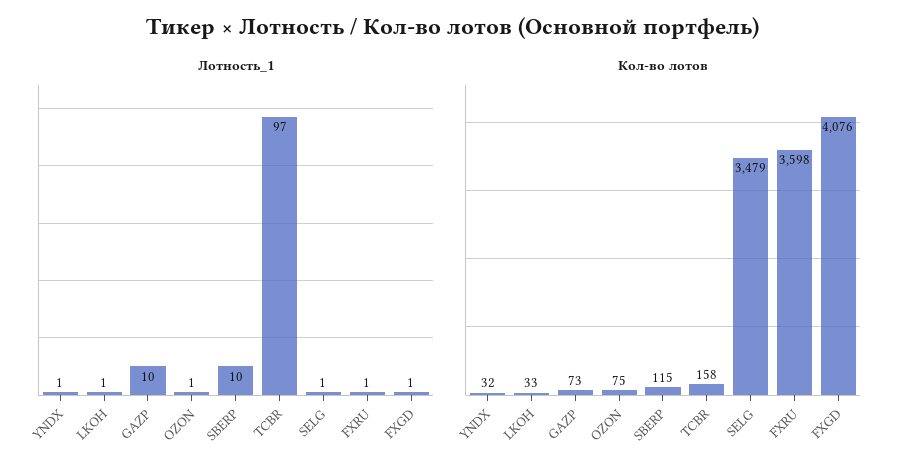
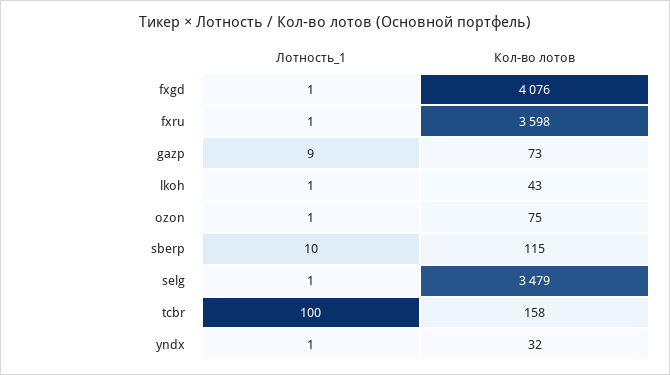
  {
    "Лотность_1": {
      "YNDX": 1,
      "LKOH": 1,
-     "GAZP": 10,
+     "GAZP": 9,
      "OZON": 1,
      "SBERP": 10,
-     "TCBR": 97,
+     "TCBR": 100,
      "SELG": 1,
      "FXRU": 1,
      "FXGD": 1
    },
    "Кол-во лотов": {
      "YNDX": 32,
-     "LKOH": 33,
+     "LKOH": 43,
      "GAZP": 73,
      "OZON": 75,
      "SBERP": 115,
      "TCBR": 158,
      "SELG": 3479,
      "FXRU": 3598,
      "FXGD": 4076
    }
  }

